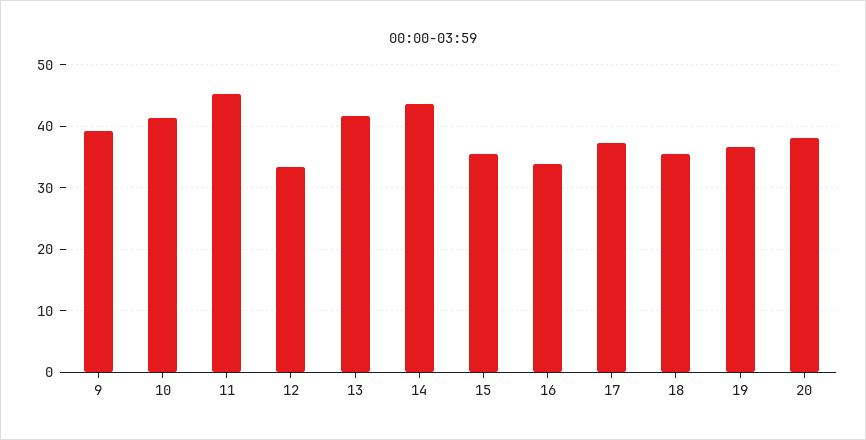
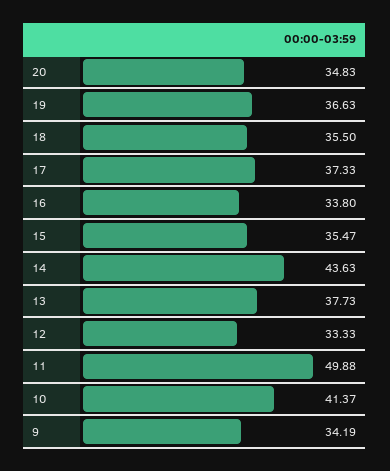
  {
-   "9": 39,
+   "9": 34.19,
    "10": 41.37,
-   "11": 45,
+   "11": 49.88,
    "12": 33.33,
-   "13": 42,
+   "13": 37.73,
    "14": 43.63,
    "15": 35.47,
    "16": 33.8,
    "17": 37.33,
    "18": 35.5,
    "19": 36.63,
-   "20": 38
+   "20": 34.83
  }

